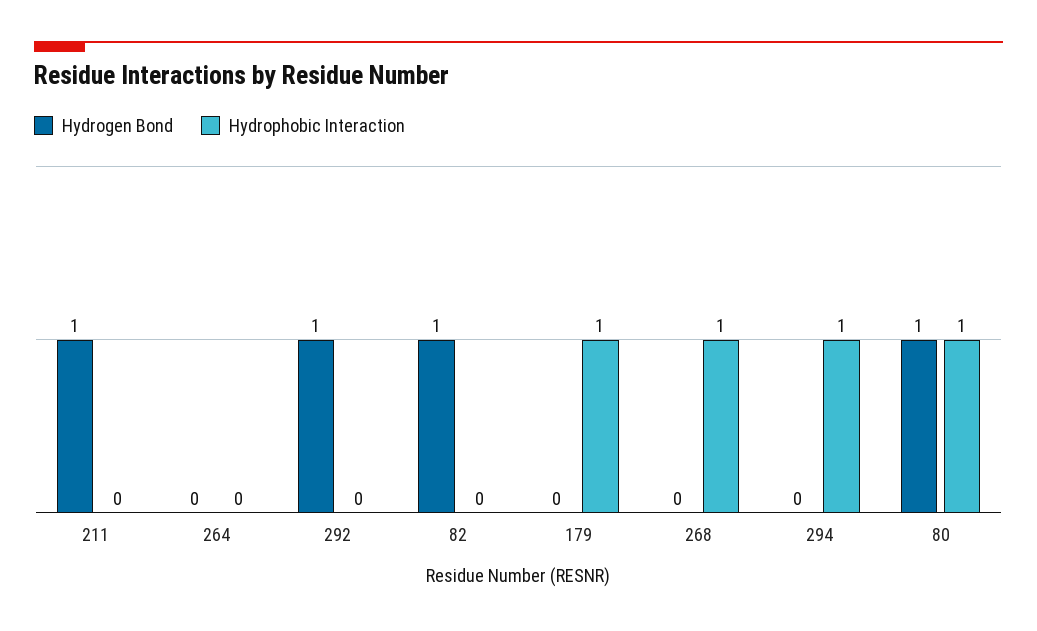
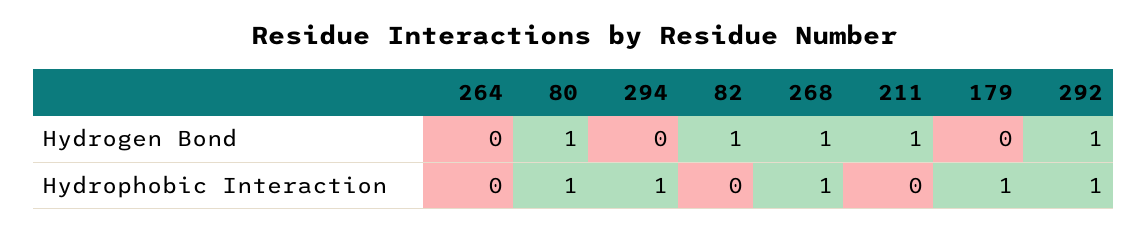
  {
    "Hydrogen Bond": {
      "211": 1,
      "264": 0,
      "292": 1,
      "82": 1,
      "179": 0,
-     "268": 0,
+     "268": 1,
      "294": 0,
      "80": 1
    },
    "Hydrophobic Interaction": {
      "211": 0,
      "264": 0,
-     "292": 0,
+     "292": 1,
      "82": 0,
      "179": 1,
      "268": 1,
      "294": 1,
      "80": 1
    }
  }

